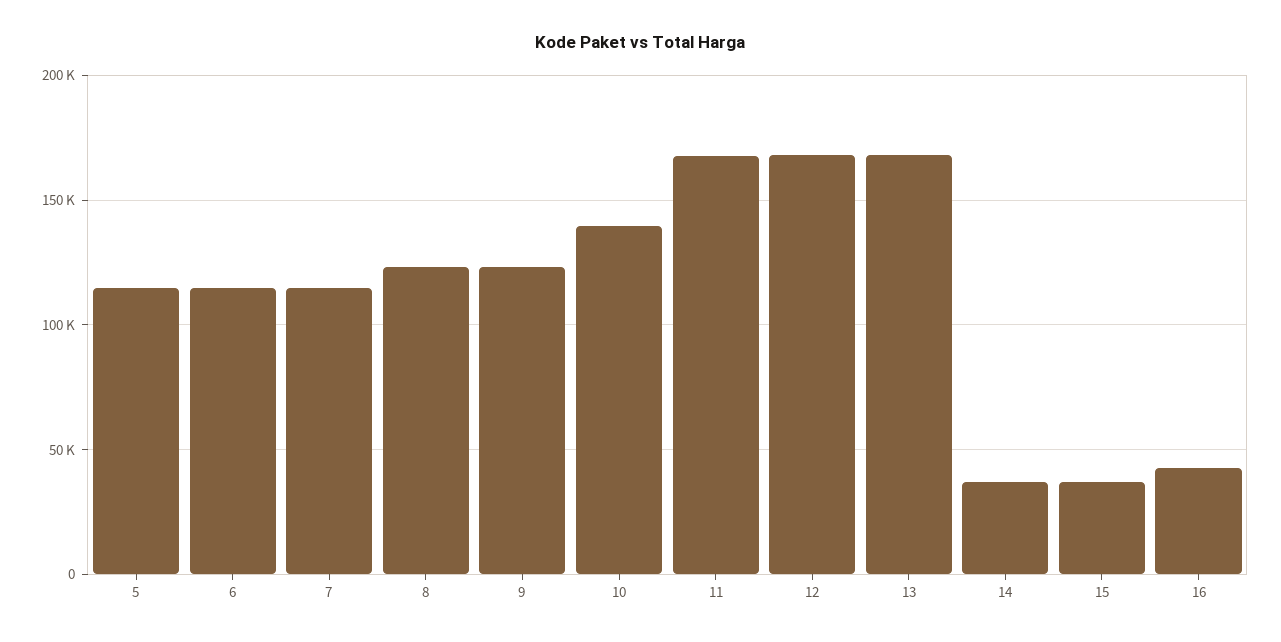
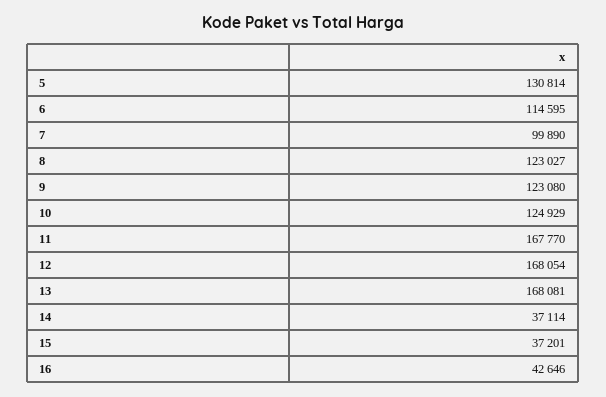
  {
-   "5": 115000,
+   "5": 130814,
    "6": 114595,
-   "7": 115000,
+   "7": 99890,
    "8": 123027,
    "9": 123080,
-   "10": 140000,
+   "10": 124929,
    "11": 167770,
    "12": 168054,
    "13": 168081,
    "14": 37114,
    "15": 37201,
    "16": 42646
  }

